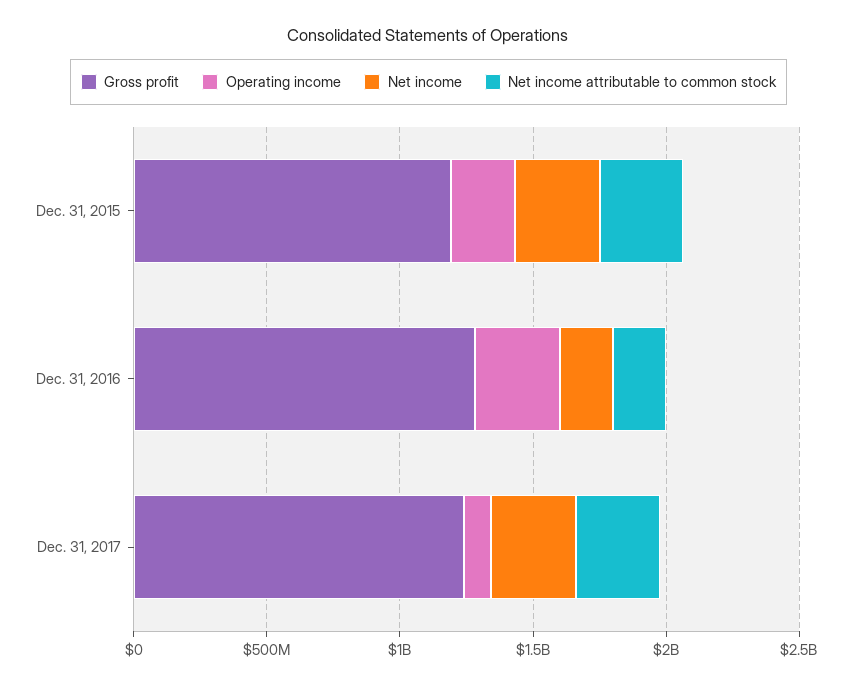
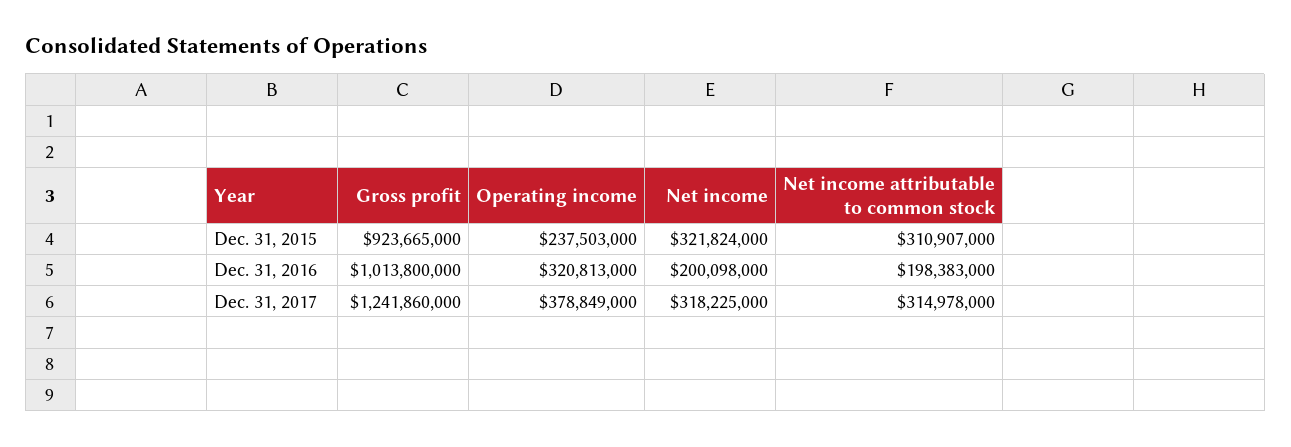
  {
    "Gross profit": {
-     "Dec. 31, 2015": 1200000000,
+     "Dec. 31, 2015": 923665000,
-     "Dec. 31, 2016": 1300000000,
+     "Dec. 31, 2016": 1013800000,
      "Dec. 31, 2017": 1241860000
    },
    "Operating income": {
      "Dec. 31, 2015": 237503000,
      "Dec. 31, 2016": 320813000,
-     "Dec. 31, 2017": 100000000
+     "Dec. 31, 2017": 378849000
    },
    "Net income": {
      "Dec. 31, 2015": 321824000,
      "Dec. 31, 2016": 200098000,
      "Dec. 31, 2017": 318225000
    },
    "Net income attributable to common stock": {
      "Dec. 31, 2015": 310907000,
      "Dec. 31, 2016": 198383000,
      "Dec. 31, 2017": 314978000
    }
  }

